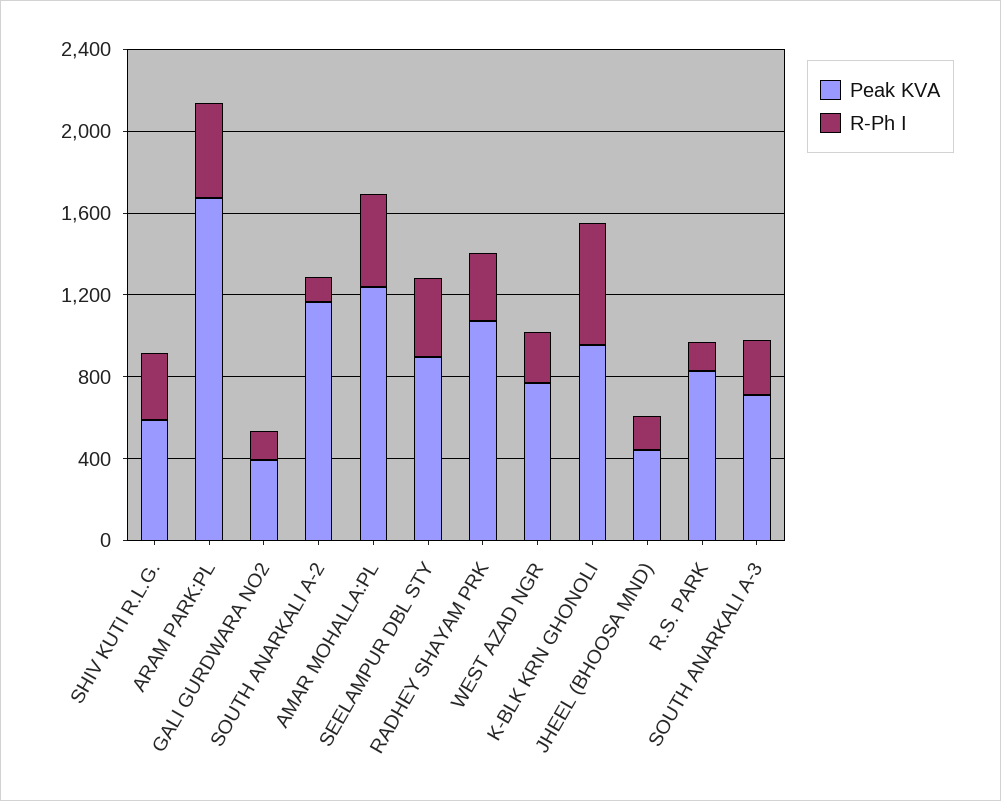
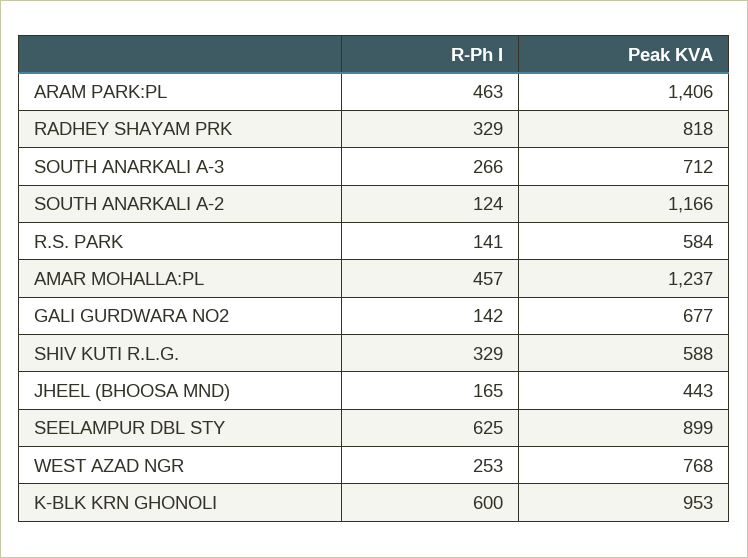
  {
    "Peak KVA": {
      "SHIV KUTI R.L.G.": 588,
-     "ARAM PARK:PL": 1700,
+     "ARAM PARK:PL": 1406,
-     "GALI GURDWARA NO2": 400,
+     "GALI GURDWARA NO2": 677,
      "SOUTH ANARKALI A-2": 1166,
      "AMAR MOHALLA:PL": 1237,
      "SEELAMPUR DBL STY": 899,
-     "RADHEY SHAYAM PRK": 1100,
+     "RADHEY SHAYAM PRK": 818,
      "WEST AZAD NGR": 768,
      "K-BLK KRN GHONOLI": 953,
      "JHEEL (BHOOSA MND)": 443,
-     "R.S. PARK": 800,
+     "R.S. PARK": 584,
      "SOUTH ANARKALI A-3": 712
    },
    "R-Ph I": {
      "SHIV KUTI R.L.G.": 329,
      "ARAM PARK:PL": 463,
      "GALI GURDWARA NO2": 142,
      "SOUTH ANARKALI A-2": 124,
      "AMAR MOHALLA:PL": 457,
-     "SEELAMPUR DBL STY": 400,
+     "SEELAMPUR DBL STY": 625,
      "RADHEY SHAYAM PRK": 329,
      "WEST AZAD NGR": 253,
      "K-BLK KRN GHONOLI": 600,
      "JHEEL (BHOOSA MND)": 165,
      "R.S. PARK": 141,
      "SOUTH ANARKALI A-3": 266
    }
  }

